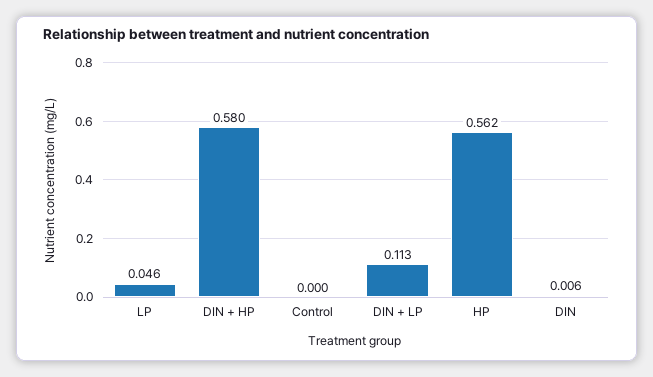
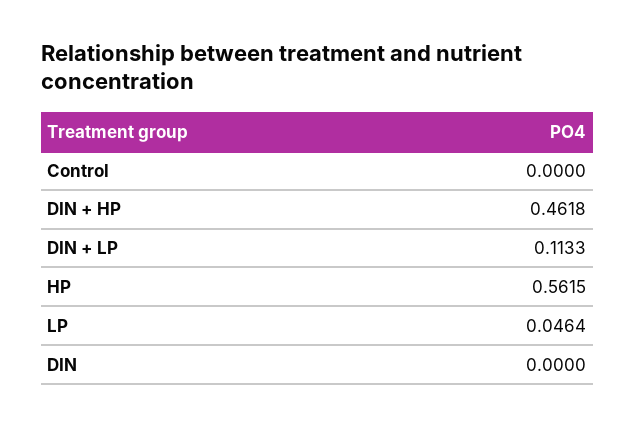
  {
    "LP": 0.0464,
-   "DIN + HP": 0.58,
+   "DIN + HP": 0.4618,
    "Control": 0,
    "DIN + LP": 0.1133,
    "HP": 0.5615,
-   "DIN": 0.006
+   "DIN": 0
  }

